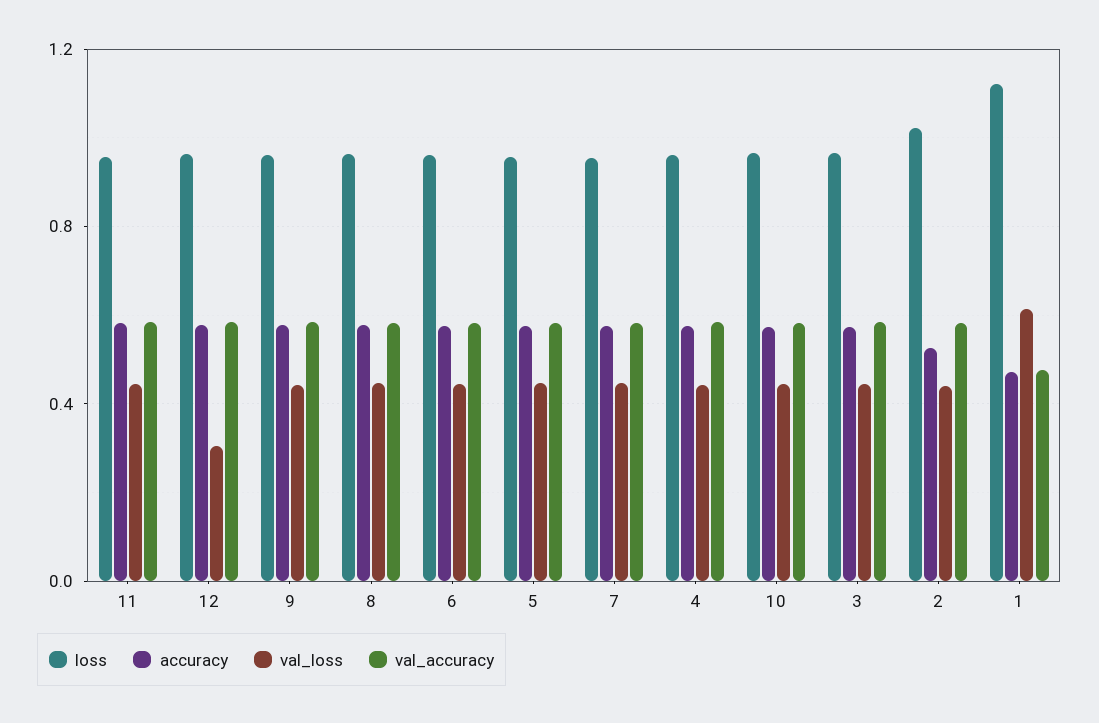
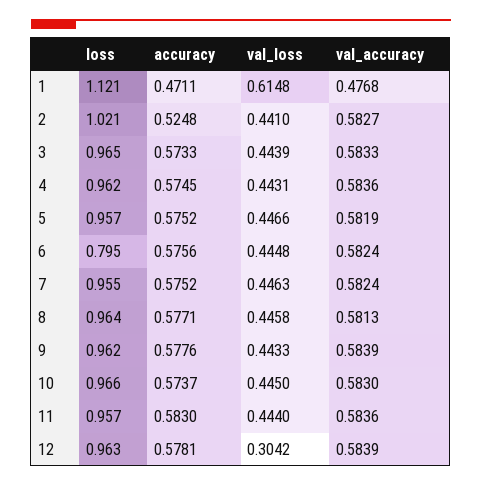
  {
    "loss": {
      "11": 0.957,
      "12": 0.963,
      "9": 0.962,
      "8": 0.964,
-     "6": 0.95,
+     "6": 0.795,
      "5": 0.957,
      "7": 0.955,
      "4": 0.962,
      "10": 0.966,
      "3": 0.965,
      "2": 1.021,
      "1": 1.121
    },
    "accuracy": {
      "11": 0.583,
      "12": 0.5781,
      "9": 0.5776,
      "8": 0.5771,
      "6": 0.5756,
      "5": 0.5752,
      "7": 0.5752,
      "4": 0.5745,
      "10": 0.5737,
      "3": 0.5733,
      "2": 0.5248,
      "1": 0.4711
    },
    "val_loss": {
      "11": 0.444,
      "12": 0.3042,
      "9": 0.4433,
      "8": 0.4458,
      "6": 0.4448,
      "5": 0.4466,
      "7": 0.4463,
      "4": 0.4431,
      "10": 0.445,
      "3": 0.4439,
      "2": 0.441,
      "1": 0.6148
    },
    "val_accuracy": {
      "11": 0.5836,
      "12": 0.5839,
      "9": 0.5839,
      "8": 0.5813,
      "6": 0.5824,
      "5": 0.5819,
      "7": 0.5824,
      "4": 0.5836,
      "10": 0.583,
      "3": 0.5833,
      "2": 0.5827,
      "1": 0.4768
    }
  }

